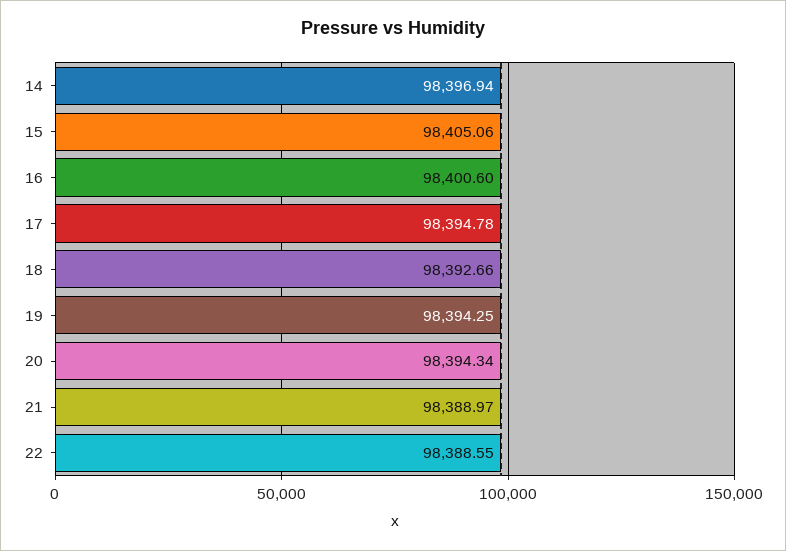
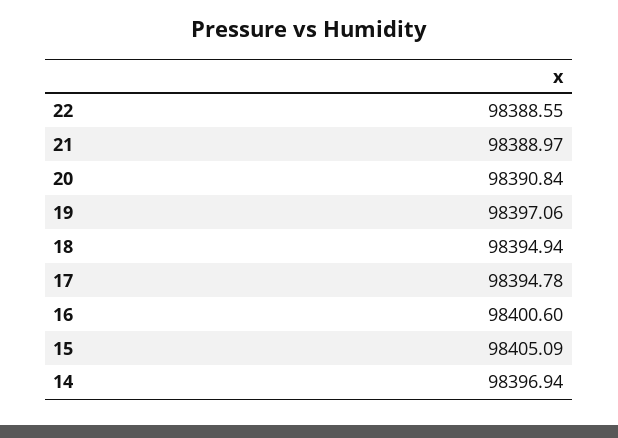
  {
    "14": 98396.94,
-   "15": 98405.06,
+   "15": 98405.09,
    "16": 98400.6,
    "17": 98394.78,
-   "18": 98392.66,
+   "18": 98394.94,
-   "19": 98394.25,
+   "19": 98397.06,
-   "20": 98394.34,
+   "20": 98390.84,
    "21": 98388.97,
    "22": 98388.55
  }

